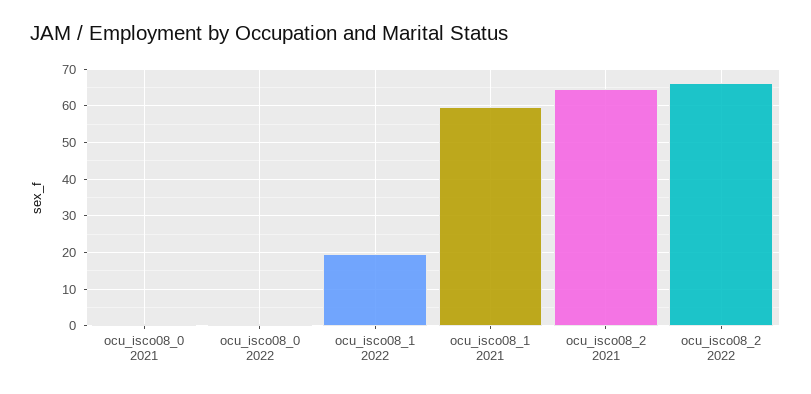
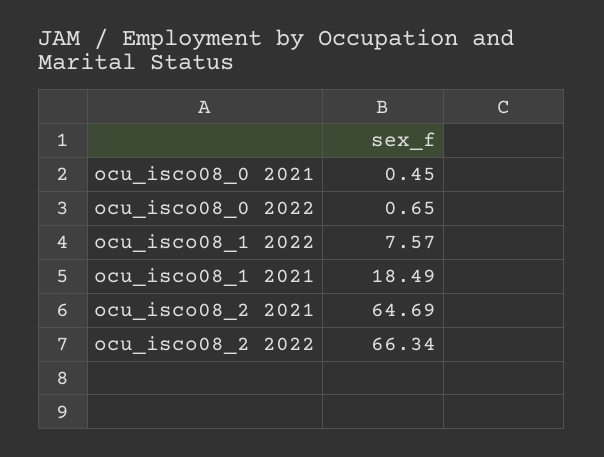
  {
    "ocu_isco08_0 2021": 0.45,
    "ocu_isco08_0 2022": 0.65,
-   "ocu_isco08_1 2022": 20,
+   "ocu_isco08_1 2022": 7.57,
-   "ocu_isco08_1 2021": 60,
+   "ocu_isco08_1 2021": 18.49,
    "ocu_isco08_2 2021": 64.69,
    "ocu_isco08_2 2022": 66.34
  }

